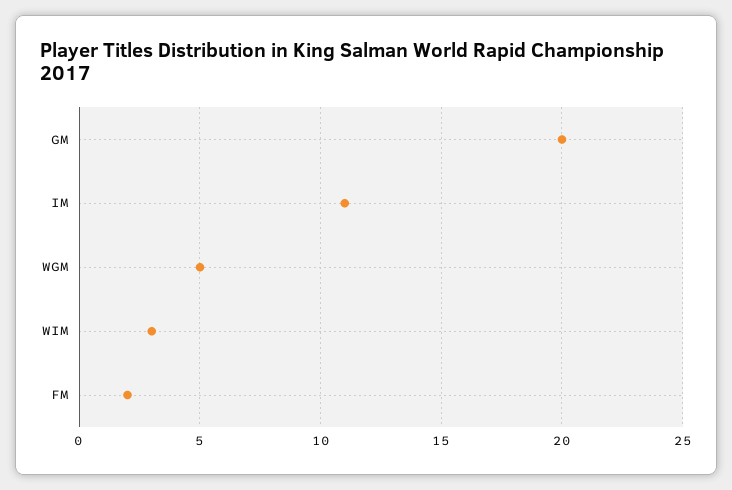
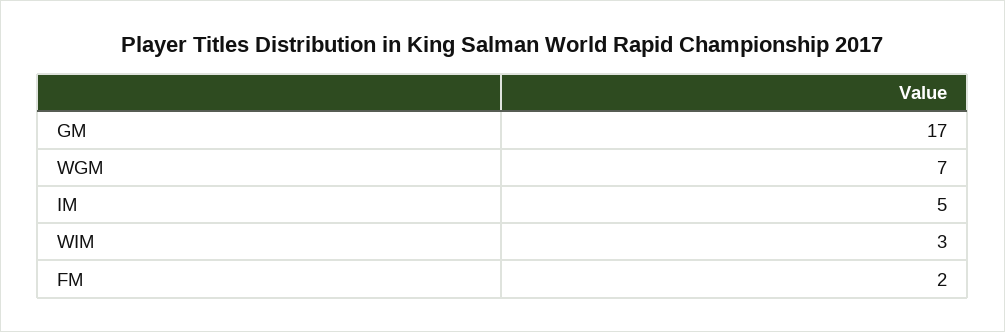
  {
-   "GM": 20,
+   "GM": 17,
-   "IM": 11,
+   "IM": 5,
-   "WGM": 5,
+   "WGM": 7,
    "WIM": 3,
    "FM": 2
  }

